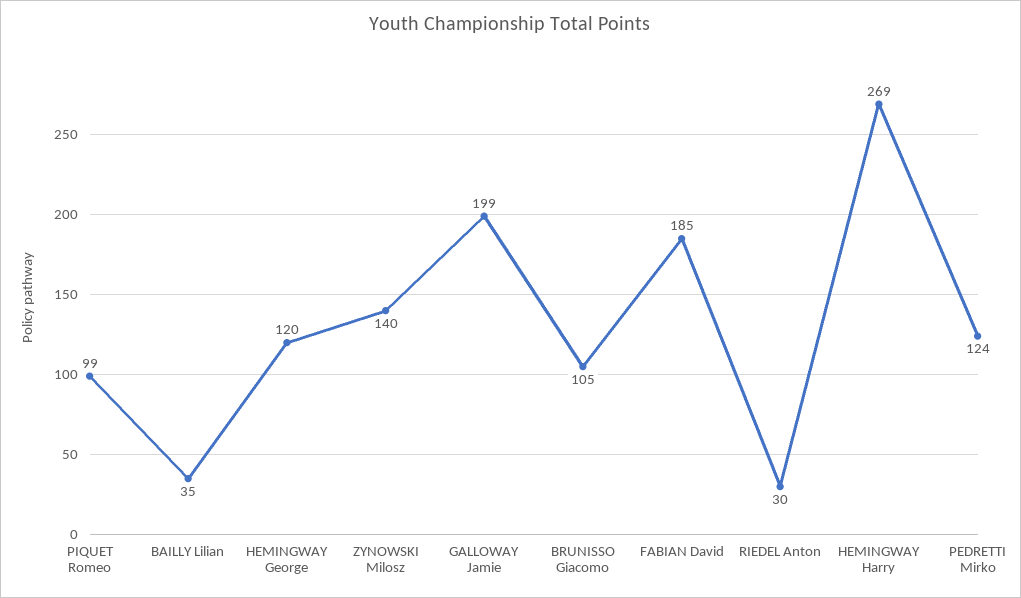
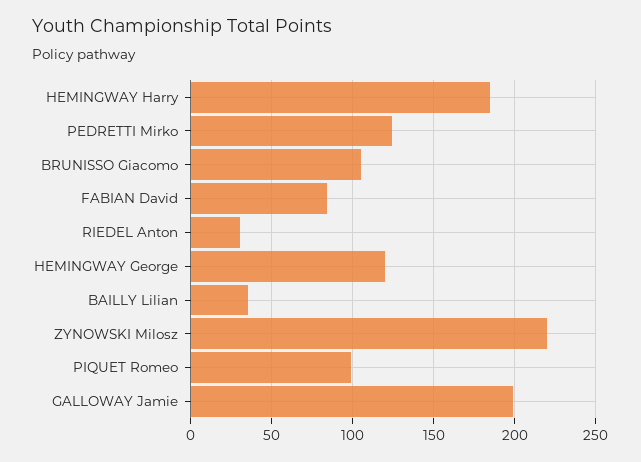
  {
    "PIQUET Romeo": 99,
    "BAILLY Lilian": 35,
    "HEMINGWAY George": 120,
-   "ZYNOWSKI Milosz": 140,
+   "ZYNOWSKI Milosz": 220,
    "GALLOWAY Jamie": 199,
    "BRUNISSO Giacomo": 105,
-   "FABIAN David": 185,
+   "FABIAN David": 85,
    "RIEDEL Anton": 30,
-   "HEMINGWAY Harry": 269,
+   "HEMINGWAY Harry": 185,
    "PEDRETTI Mirko": 124
  }

